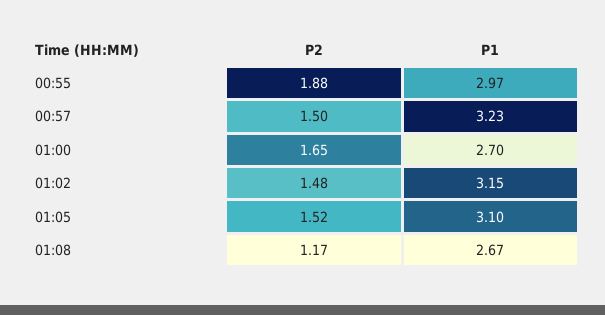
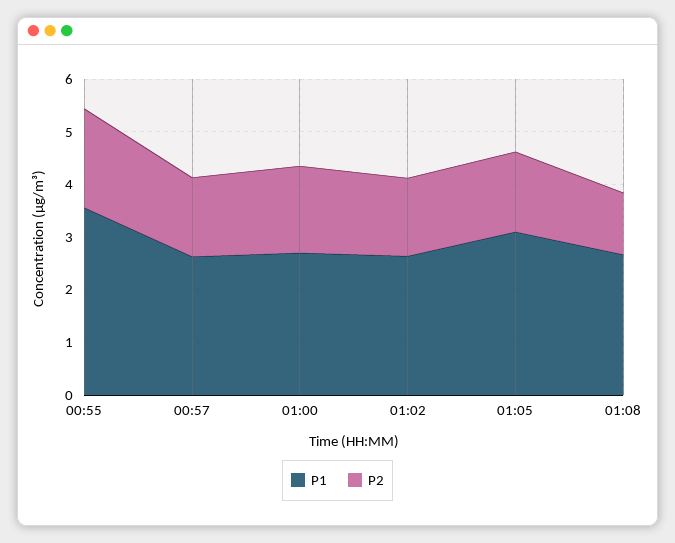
  {
    "P2": {
      "00:55": 1.88,
      "00:57": 1.5,
      "01:00": 1.65,
      "01:02": 1.48,
      "01:05": 1.52,
      "01:08": 1.17
    },
    "P1": {
-     "00:55": 2.97,
+     "00:55": 3.6,
-     "00:57": 3.23,
+     "00:57": 2.6,
      "01:00": 2.7,
-     "01:02": 3.15,
+     "01:02": 2.6,
      "01:05": 3.1,
      "01:08": 2.67
    }
  }

